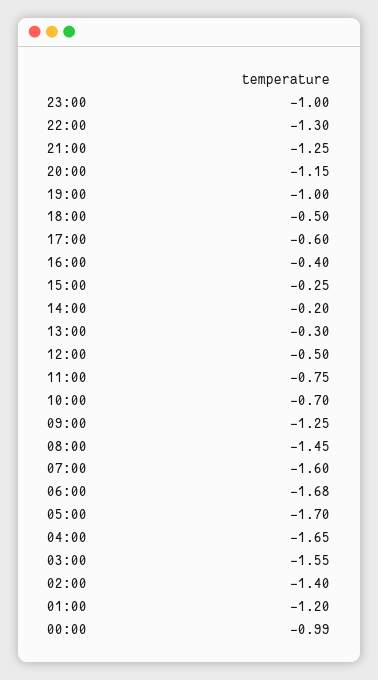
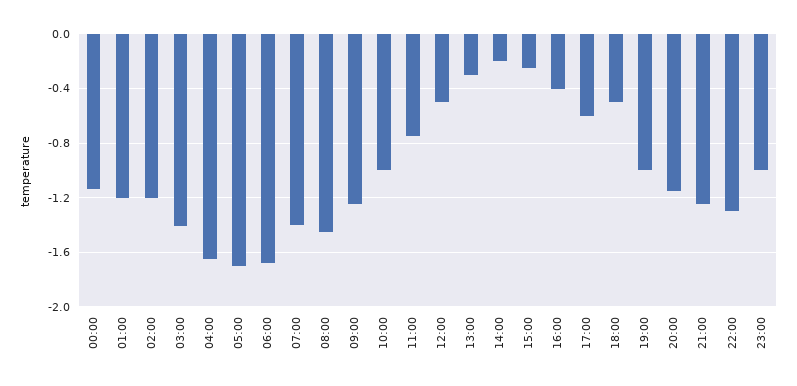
  {
    "23:00": -1,
    "22:00": -1.3,
    "21:00": -1.25,
    "20:00": -1.15,
    "19:00": -1,
    "18:00": -0.5,
    "17:00": -0.6,
    "16:00": -0.4,
    "15:00": -0.25,
    "14:00": -0.2,
    "13:00": -0.3,
    "12:00": -0.5,
    "11:00": -0.75,
-   "10:00": -0.7,
+   "10:00": -1,
    "09:00": -1.25,
    "08:00": -1.45,
-   "07:00": -1.6,
+   "07:00": -1.4,
    "06:00": -1.68,
    "05:00": -1.7,
    "04:00": -1.65,
-   "03:00": -1.55,
+   "03:00": -1.4,
-   "02:00": -1.4,
+   "02:00": -1.2,
    "01:00": -1.2,
-   "00:00": -0.99
+   "00:00": -1.15
  }

